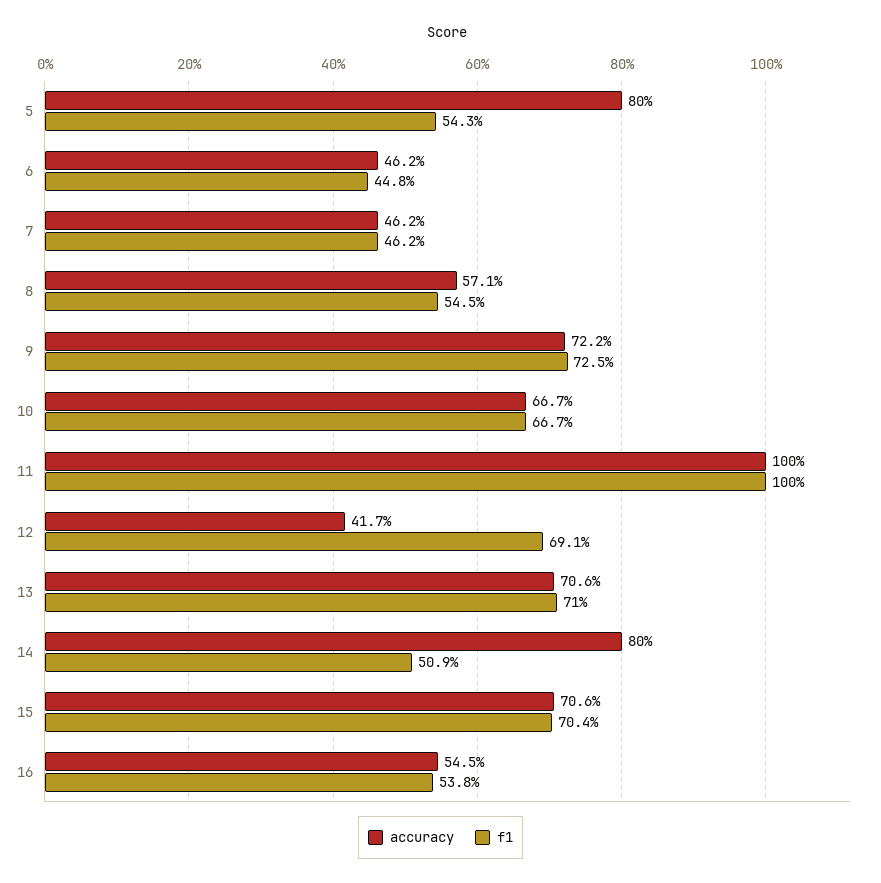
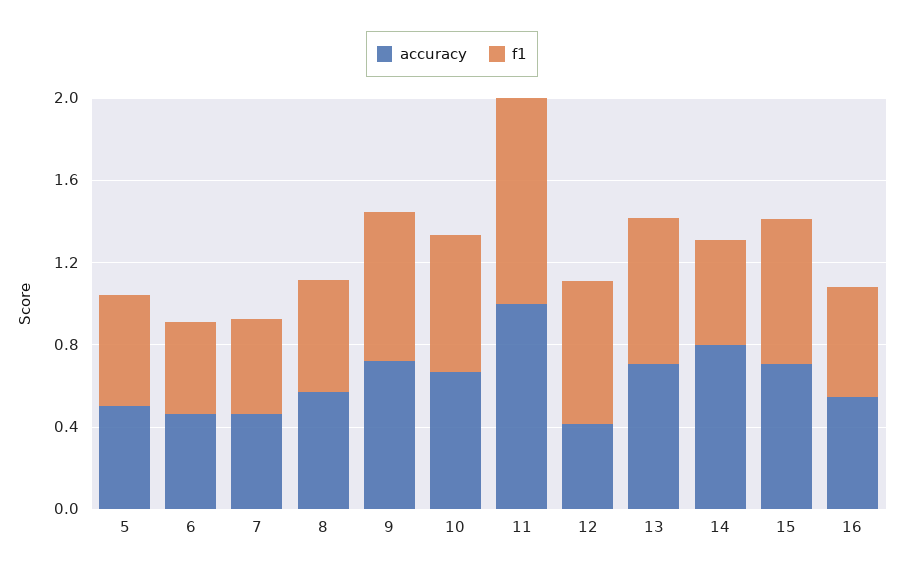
  {
    "accuracy": {
-     "5": 0.8,
+     "5": 0.5,
      "6": 0.462,
      "7": 0.462,
      "8": 0.571,
      "9": 0.722,
      "10": 0.667,
      "11": 1,
      "12": 0.417,
      "13": 0.706,
      "14": 0.8,
      "15": 0.706,
      "16": 0.545
    },
    "f1": {
      "5": 0.543,
      "6": 0.448,
      "7": 0.462,
      "8": 0.545,
      "9": 0.725,
      "10": 0.667,
      "11": 1,
      "12": 0.691,
      "13": 0.71,
      "14": 0.509,
      "15": 0.704,
      "16": 0.538
    }
  }

